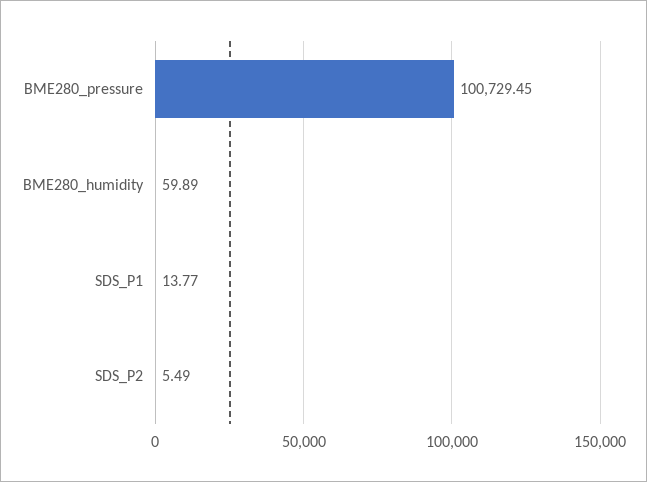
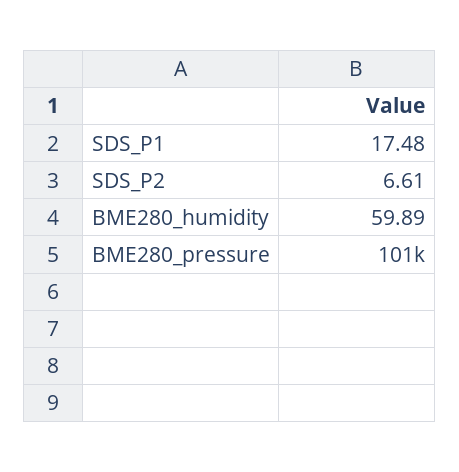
  {
    "BME280_pressure": 100729.45,
    "BME280_humidity": 59.89,
-   "SDS_P1": 13.77,
+   "SDS_P1": 17.48,
-   "SDS_P2": 5.49
+   "SDS_P2": 6.61
  }

